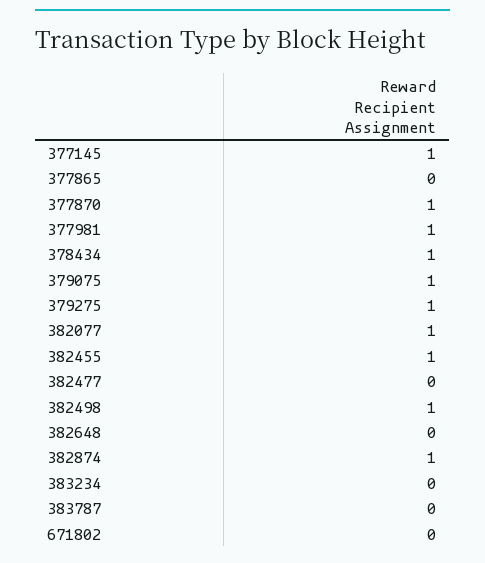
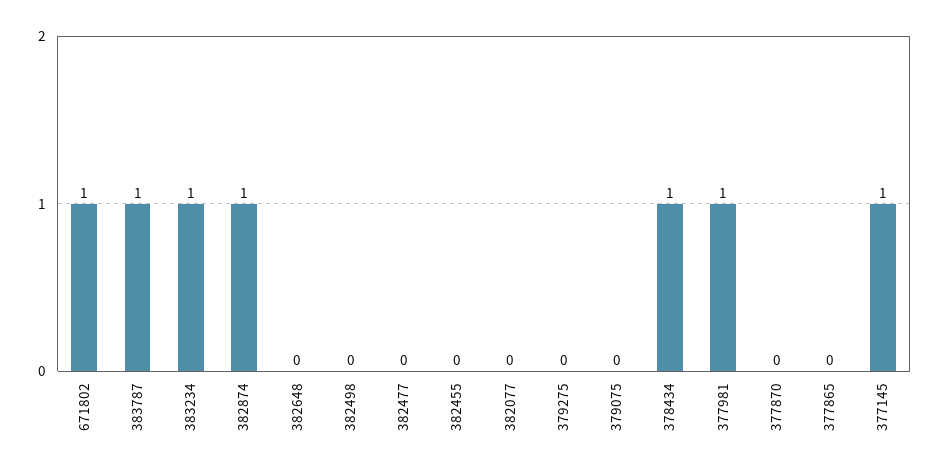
  {
    "377145": 1,
    "377865": 0,
-   "377870": 1,
+   "377870": 0,
    "377981": 1,
    "378434": 1,
-   "379075": 1,
+   "379075": 0,
-   "379275": 1,
+   "379275": 0,
-   "382077": 1,
+   "382077": 0,
-   "382455": 1,
+   "382455": 0,
    "382477": 0,
-   "382498": 1,
+   "382498": 0,
    "382648": 0,
    "382874": 1,
-   "383234": 0,
+   "383234": 1,
-   "383787": 0,
+   "383787": 1,
-   "671802": 0
+   "671802": 1
  }

